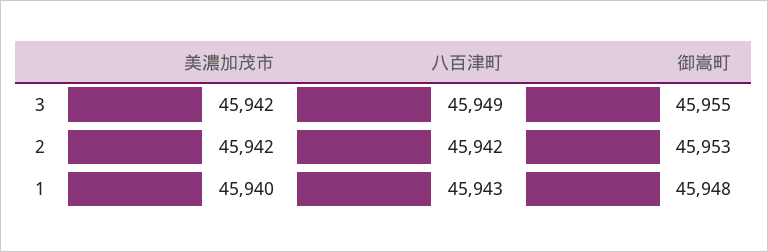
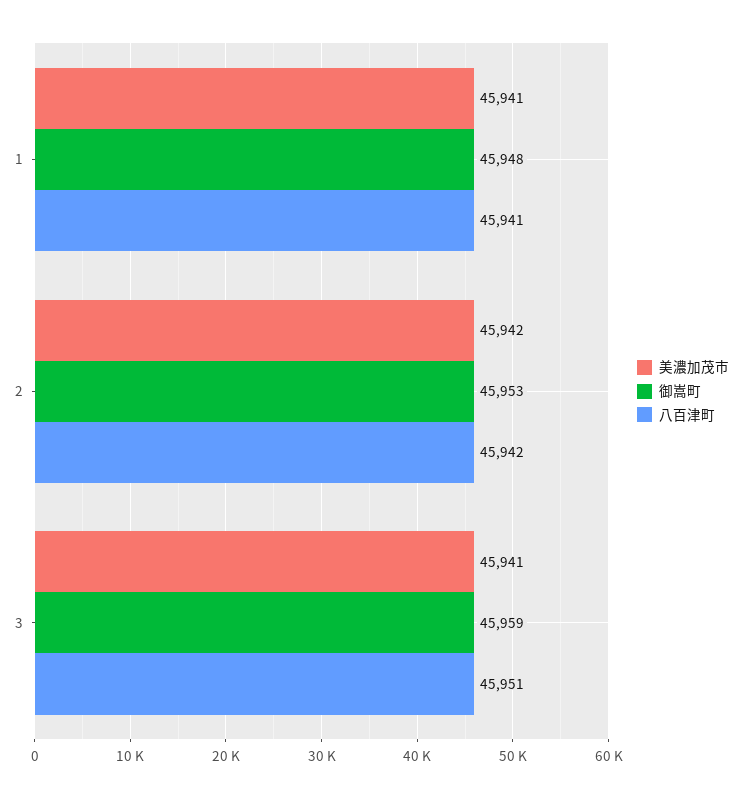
  {
    "美濃加茂市": {
-     "3": 45942,
+     "3": 45941,
      "2": 45942,
-     "1": 45940
+     "1": 45941
    },
    "八百津町": {
-     "3": 45949,
+     "3": 45951,
      "2": 45942,
-     "1": 45943
+     "1": 45941
    },
    "御嵩町": {
-     "3": 45955,
+     "3": 45959,
      "2": 45953,
      "1": 45948
    }
  }

